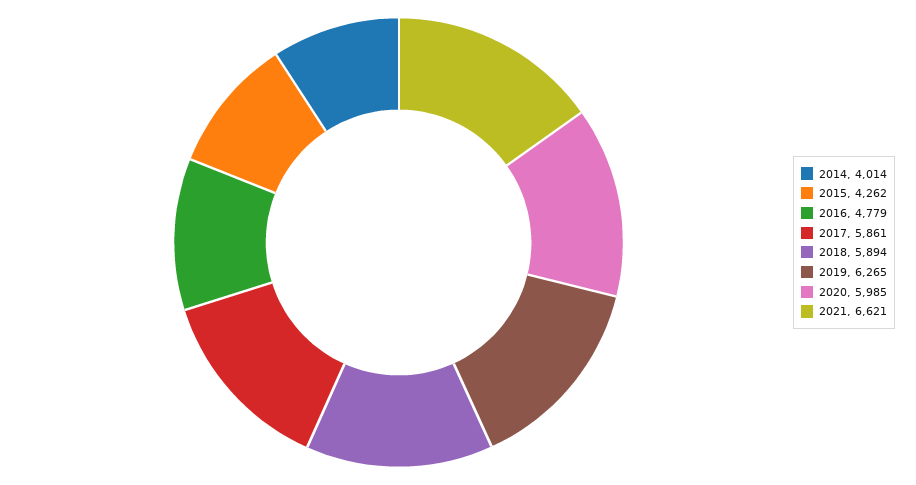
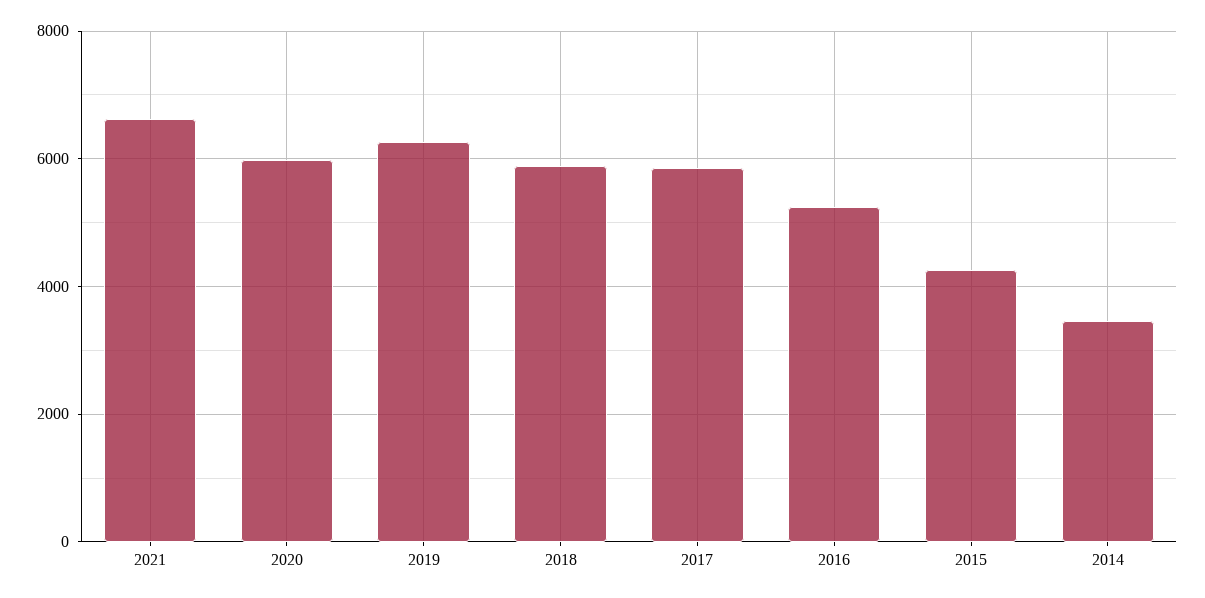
  {
-   "2014": 4014,
+   "2014": 3400,
    "2015": 4262,
-   "2016": 4779,
+   "2016": 5200,
    "2017": 5861,
    "2018": 5894,
    "2019": 6265,
    "2020": 5985,
    "2021": 6621
  }

